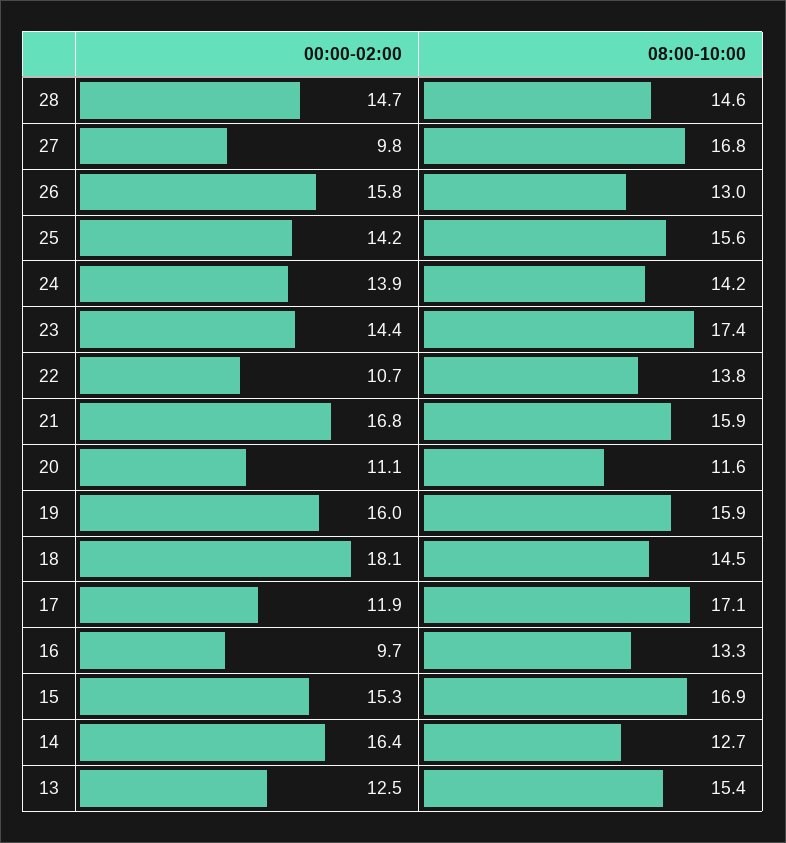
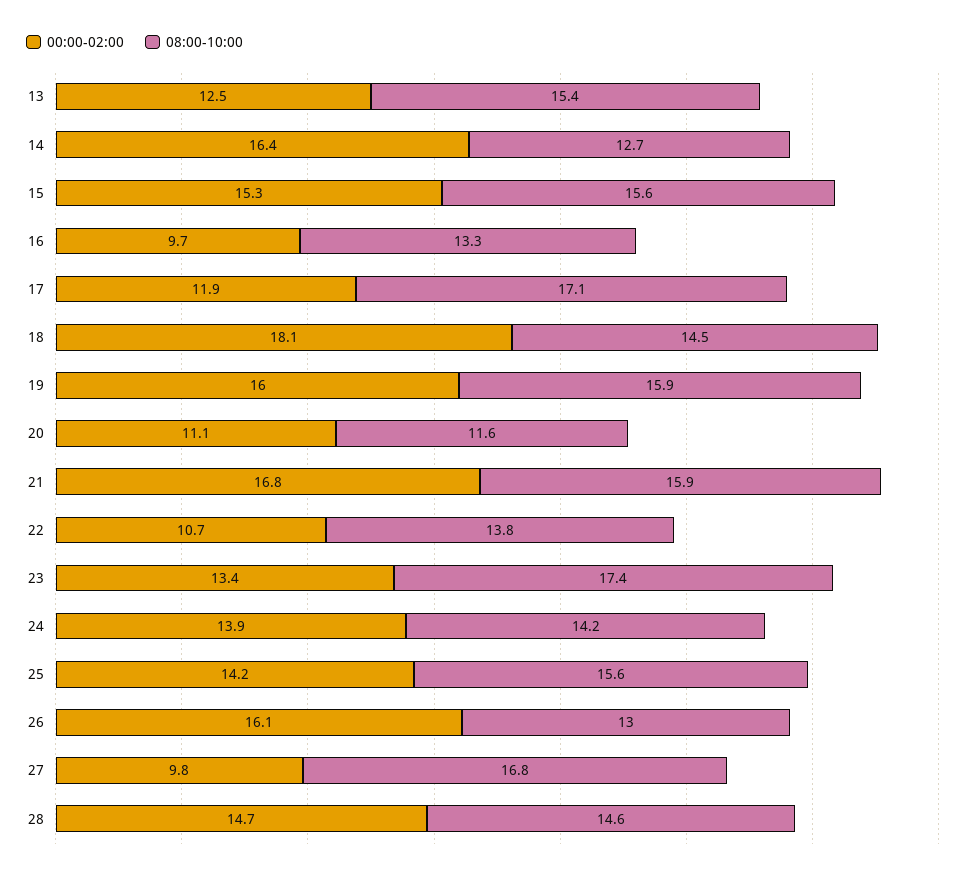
  {
    "00:00-02:00": {
      "28": 14.7,
      "27": 9.8,
-     "26": 15.8,
+     "26": 16.1,
      "25": 14.2,
      "24": 13.9,
-     "23": 14.4,
+     "23": 13.4,
      "22": 10.7,
      "21": 16.8,
      "20": 11.1,
      "19": 16,
      "18": 18.1,
      "17": 11.9,
      "16": 9.7,
      "15": 15.3,
      "14": 16.4,
      "13": 12.5
    },
    "08:00-10:00": {
      "28": 14.6,
      "27": 16.8,
      "26": 13,
      "25": 15.6,
      "24": 14.2,
      "23": 17.4,
      "22": 13.8,
      "21": 15.9,
      "20": 11.6,
      "19": 15.9,
      "18": 14.5,
      "17": 17.1,
      "16": 13.3,
-     "15": 16.9,
+     "15": 15.6,
      "14": 12.7,
      "13": 15.4
    }
  }

